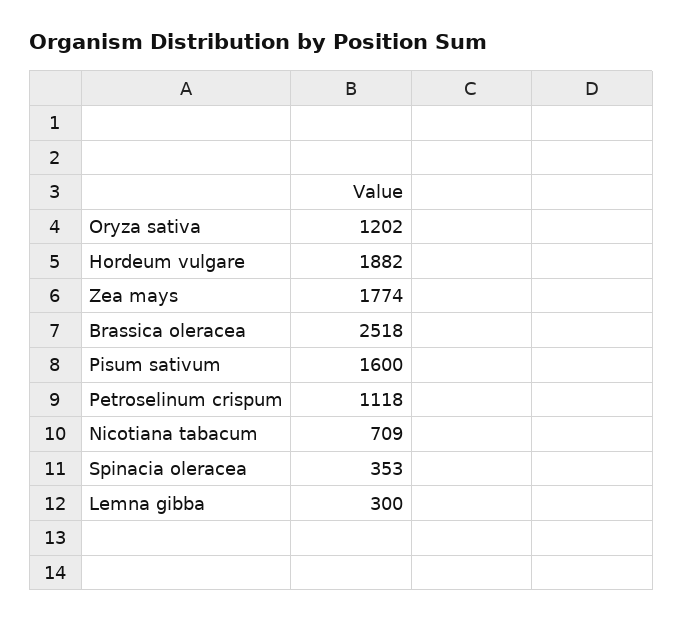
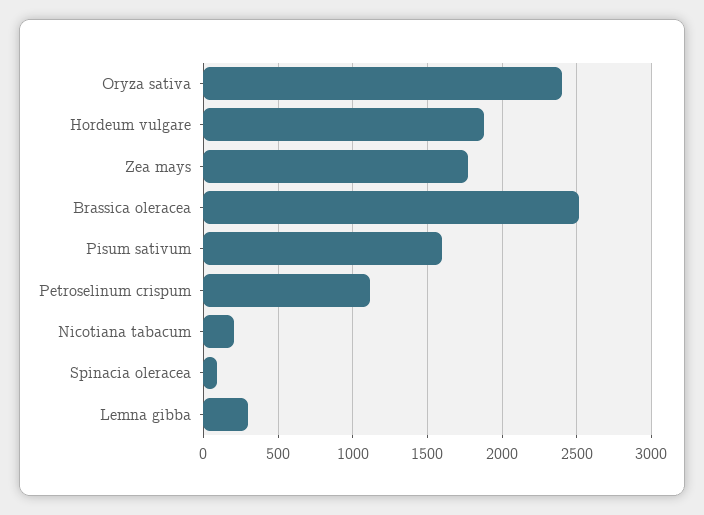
  {
-   "Oryza sativa": 1202,
+   "Oryza sativa": 2400,
    "Hordeum vulgare": 1882,
    "Zea mays": 1774,
    "Brassica oleracea": 2518,
    "Pisum sativum": 1600,
    "Petroselinum crispum": 1118,
-   "Nicotiana tabacum": 709,
+   "Nicotiana tabacum": 200,
-   "Spinacia oleracea": 353,
+   "Spinacia oleracea": 100,
    "Lemna gibba": 300
  }

